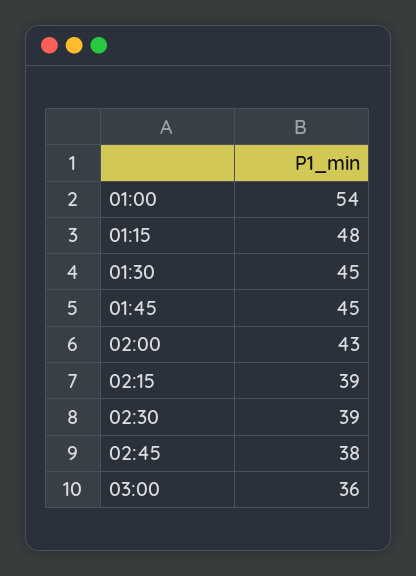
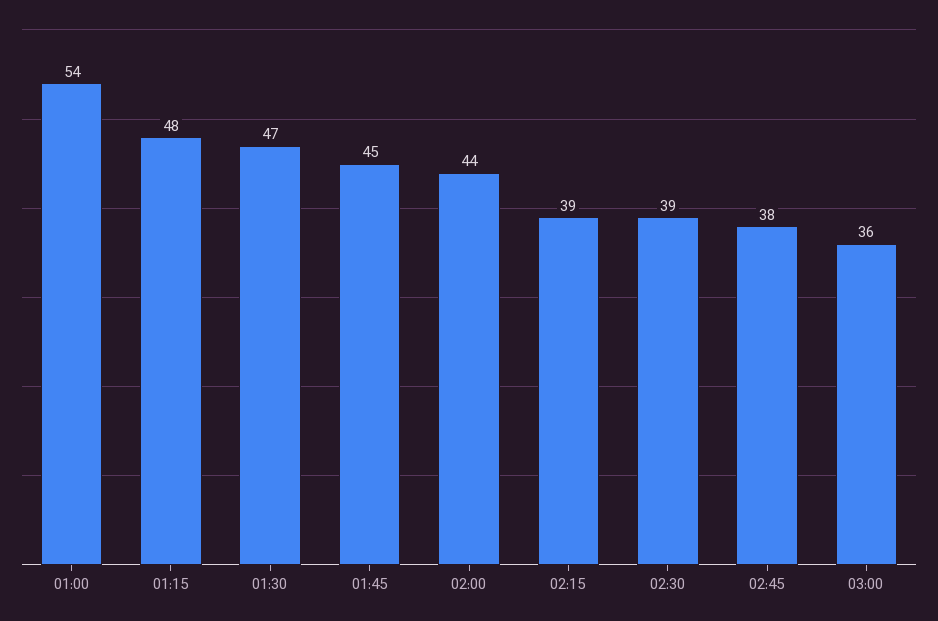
  {
    "01:00": 54,
    "01:15": 48,
-   "01:30": 45,
+   "01:30": 47,
    "01:45": 45,
-   "02:00": 43,
+   "02:00": 44,
    "02:15": 39,
    "02:30": 39,
    "02:45": 38,
    "03:00": 36
  }

